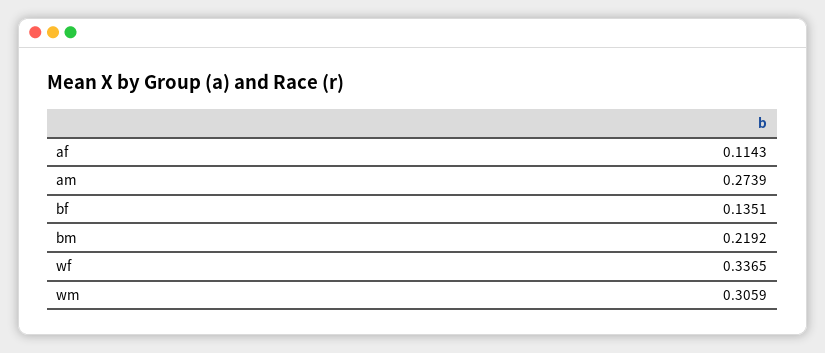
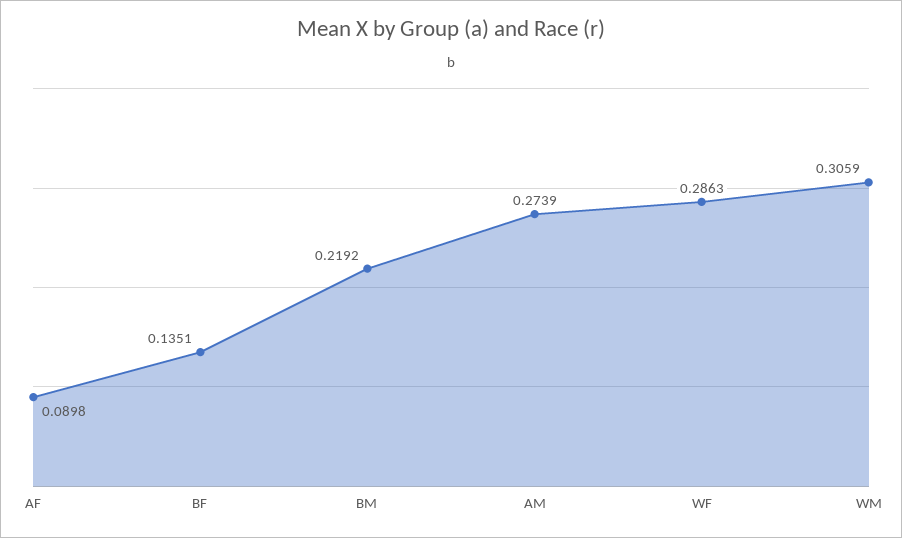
  {
-   "af": 0.1143,
+   "af": 0.0898,
    "am": 0.2739,
    "bf": 0.1351,
    "bm": 0.2192,
-   "wf": 0.3365,
+   "wf": 0.2863,
    "wm": 0.3059
  }

